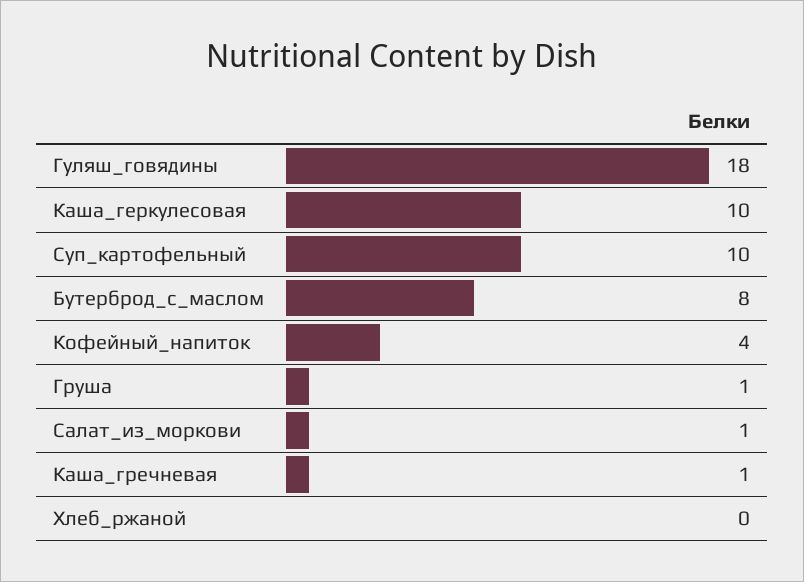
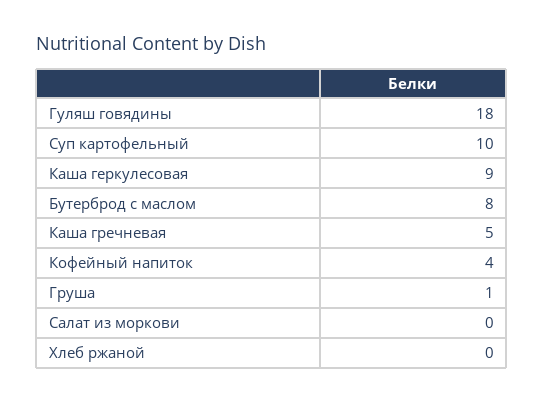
  {
    "Гуляш_говядины": 18,
-   "Каша_геркулесовая": 10,
+   "Каша_геркулесовая": 9,
    "Суп_картофельный": 10,
    "Бутерброд_с_маслом": 8,
    "Кофейный_напиток": 4,
    "Груша": 1,
-   "Салат_из_моркови": 1,
+   "Салат_из_моркови": 0,
-   "Каша_гречневая": 1,
+   "Каша_гречневая": 5,
    "Хлеб_ржаной": 0
  }

